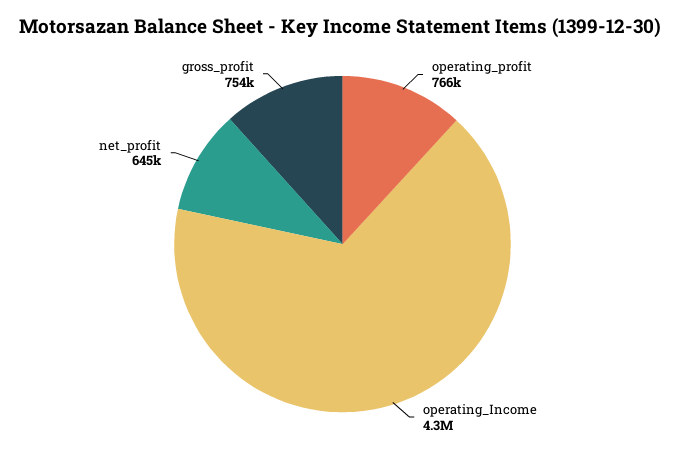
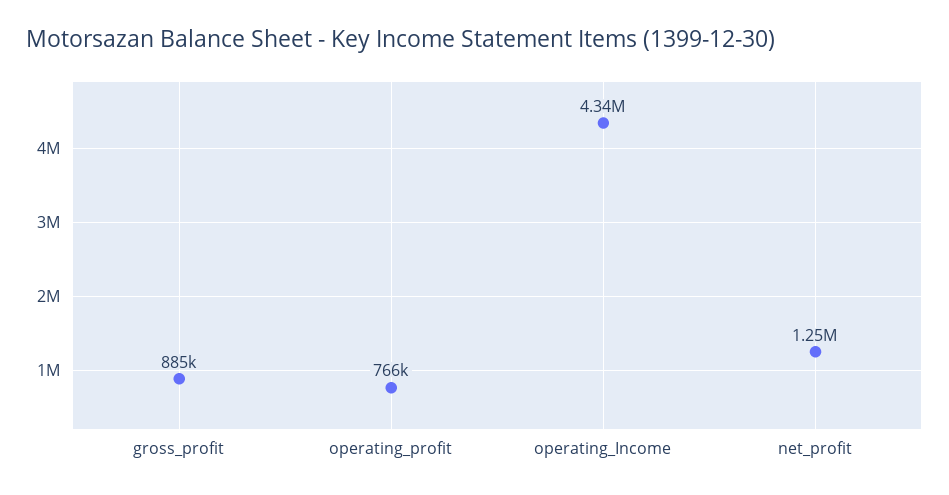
  {
    "operating_profit": 766000,
    "operating_Income": 4340000,
-   "net_profit": 645000,
+   "net_profit": 1250000,
-   "gross_profit": 754000
+   "gross_profit": 885000
  }

